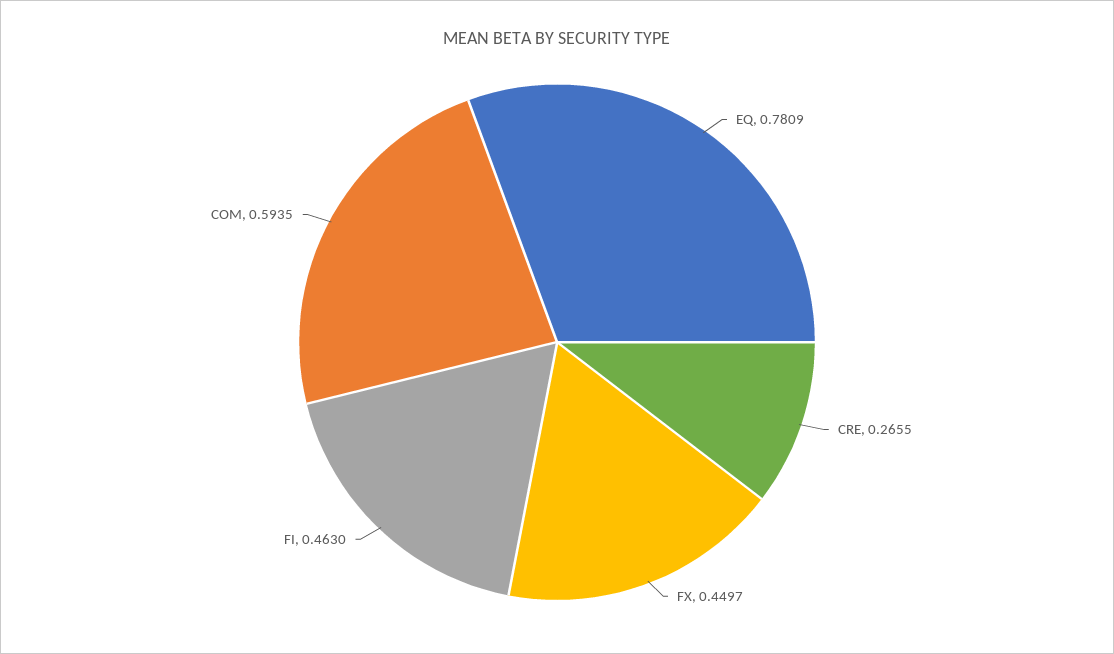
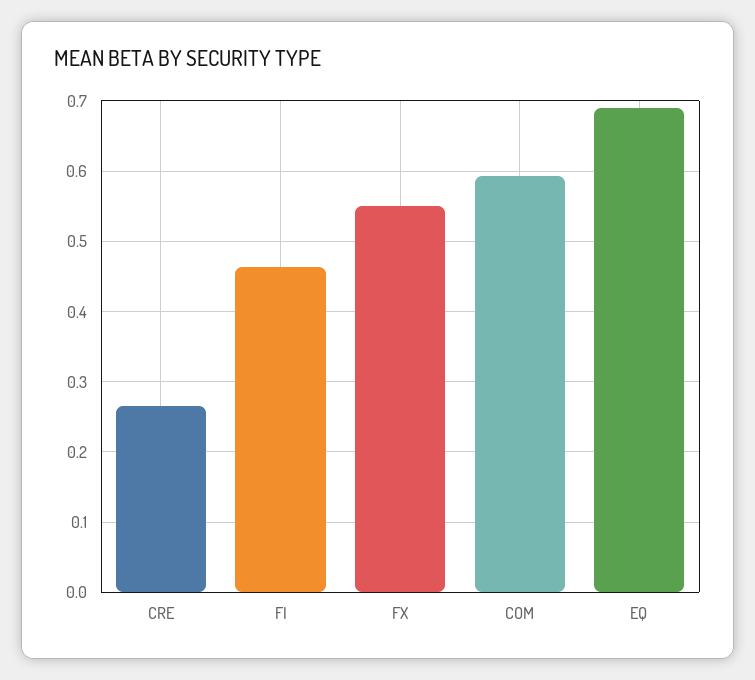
  {
-   "EQ": 0.7809,
+   "EQ": 0.69,
    "CRE": 0.2655,
-   "FX": 0.4497,
+   "FX": 0.55,
    "FI": 0.463,
    "COM": 0.5935
  }

